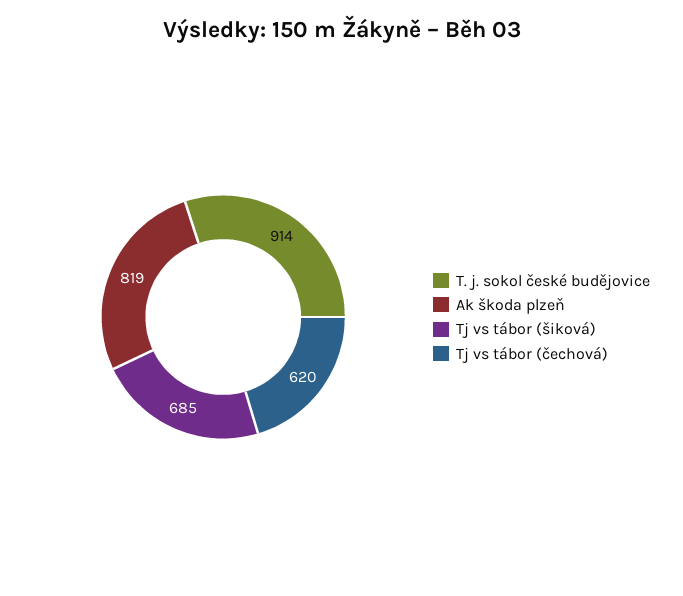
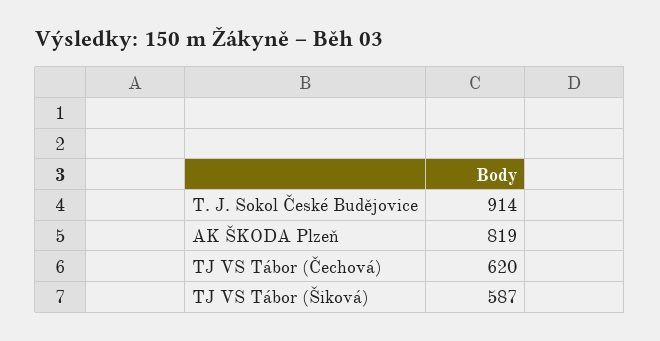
  {
    "T. j. sokol české budějovice": 914,
    "Ak škoda plzeň": 819,
-   "Tj vs tábor (šiková)": 685,
+   "Tj vs tábor (šiková)": 587,
    "Tj vs tábor (čechová)": 620
  }

